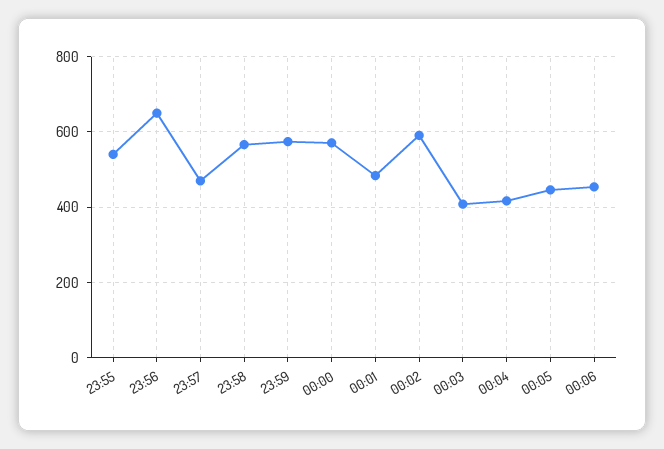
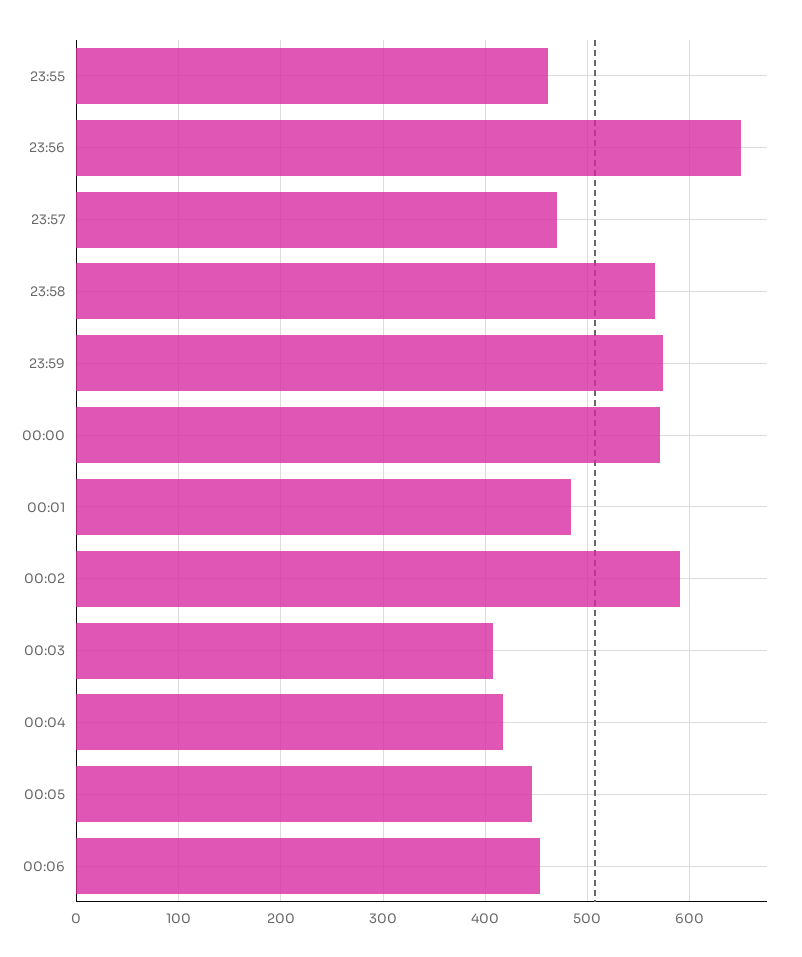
  {
-   "23:55": 540,
+   "23:55": 460,
    "23:56": 650,
    "23:57": 470,
    "23:58": 570,
    "23:59": 570,
    "00:00": 570,
    "00:01": 480,
    "00:02": 590,
    "00:03": 410,
    "00:04": 420,
    "00:05": 450,
    "00:06": 450
  }

